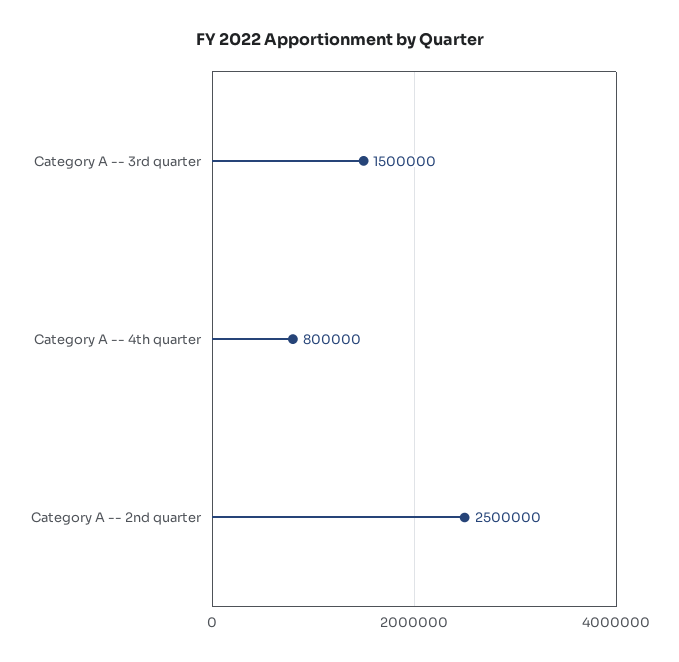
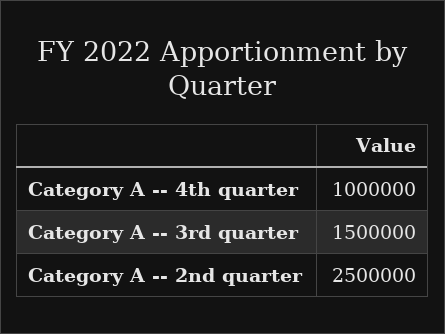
  {
    "Category A -- 3rd quarter": 1500000,
-   "Category A -- 4th quarter": 800000,
+   "Category A -- 4th quarter": 1000000,
    "Category A -- 2nd quarter": 2500000
  }

